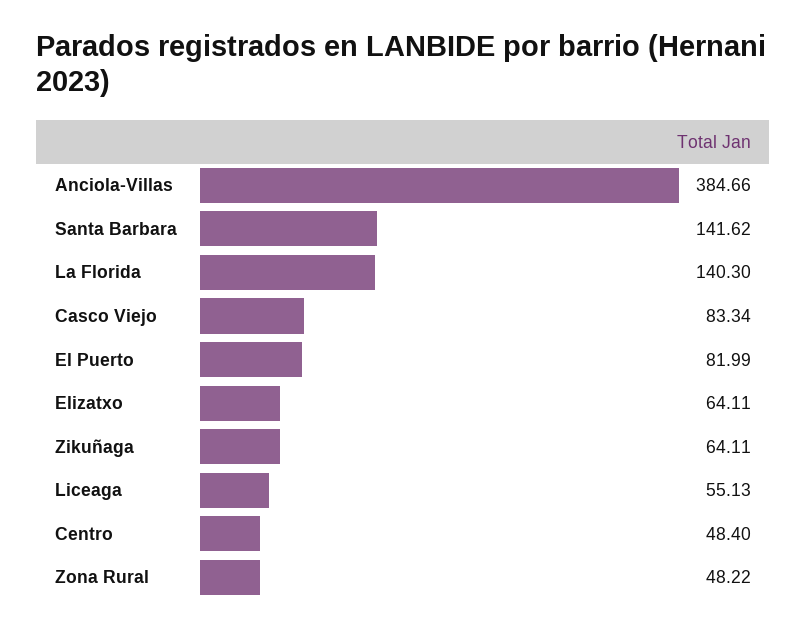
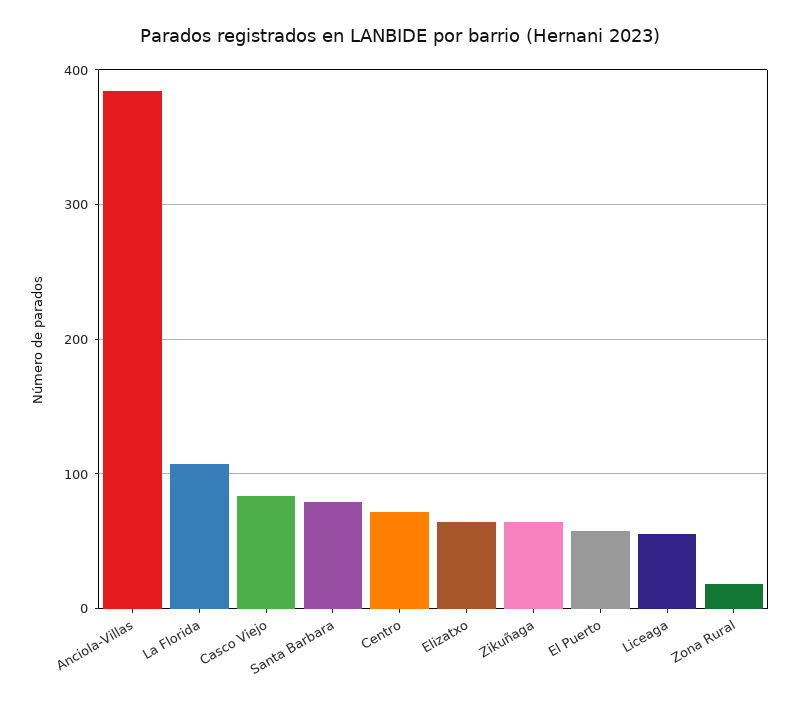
  {
    "Anciola-Villas": 384.66,
-   "Santa Barbara": 141.62,
+   "Santa Barbara": 80,
-   "La Florida": 140.3,
+   "La Florida": 110,
    "Casco Viejo": 83.34,
-   "El Puerto": 81.99,
+   "El Puerto": 60,
    "Elizatxo": 64.11,
    "Zikuñaga": 64.11,
    "Liceaga": 55.13,
-   "Centro": 48.4,
+   "Centro": 70,
-   "Zona Rural": 48.22
+   "Zona Rural": 20
  }

